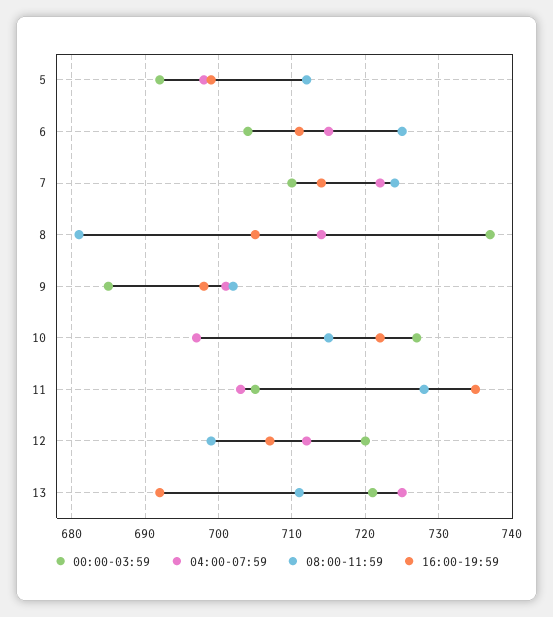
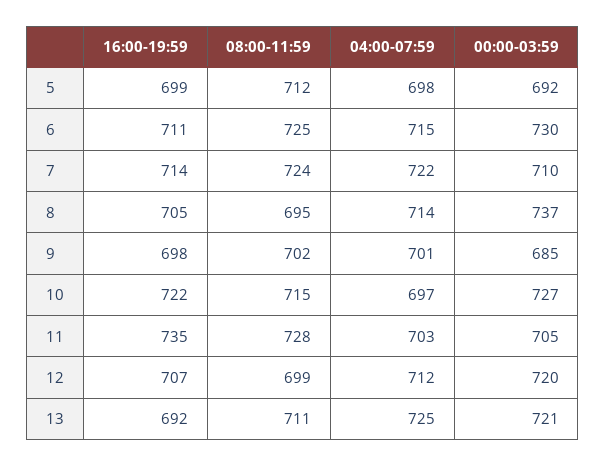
  {
    "00:00-03:59": {
      "5": 692,
-     "6": 704,
+     "6": 730,
      "7": 710,
      "8": 737,
      "9": 685,
      "10": 727,
      "11": 705,
      "12": 720,
      "13": 721
    },
    "04:00-07:59": {
      "5": 698,
      "6": 715,
      "7": 722,
      "8": 714,
      "9": 701,
      "10": 697,
      "11": 703,
      "12": 712,
      "13": 725
    },
    "08:00-11:59": {
      "5": 712,
      "6": 725,
      "7": 724,
-     "8": 681,
+     "8": 695,
      "9": 702,
      "10": 715,
      "11": 728,
      "12": 699,
      "13": 711
    },
    "16:00-19:59": {
      "5": 699,
      "6": 711,
      "7": 714,
      "8": 705,
      "9": 698,
      "10": 722,
      "11": 735,
      "12": 707,
      "13": 692
    }
  }

